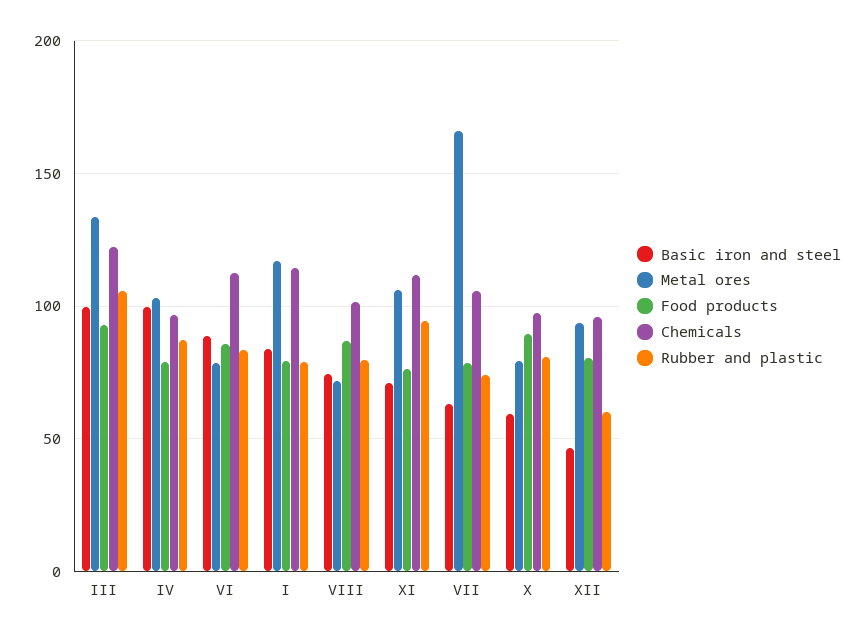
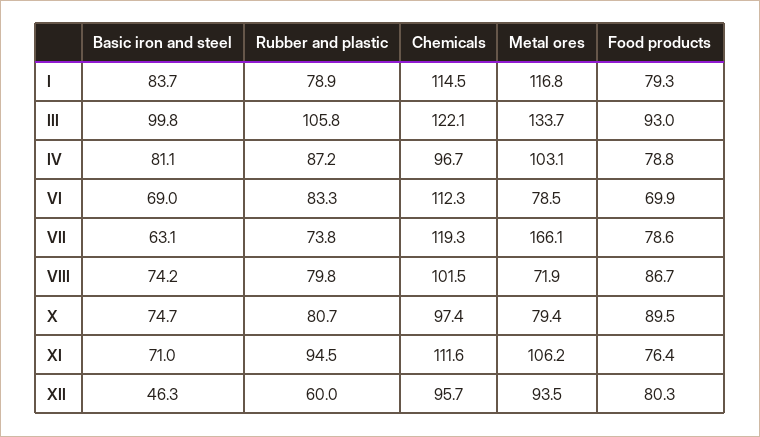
  {
    "Basic iron and steel": {
      "III": 99.8,
-     "IV": 100,
+     "IV": 81.1,
-     "VI": 90,
+     "VI": 69,
      "I": 83.7,
      "VIII": 74.2,
      "XI": 71,
      "VII": 63.1,
-     "X": 60,
+     "X": 74.7,
      "XII": 46.3
    },
    "Metal ores": {
      "III": 133.7,
      "IV": 103.1,
      "VI": 78.5,
      "I": 116.8,
      "VIII": 71.9,
      "XI": 106.2,
      "VII": 166.1,
      "X": 79.4,
      "XII": 93.5
    },
    "Food products": {
      "III": 93,
      "IV": 78.8,
-     "VI": 85,
+     "VI": 69.9,
      "I": 79.3,
      "VIII": 86.7,
      "XI": 76.4,
      "VII": 78.6,
      "X": 89.5,
      "XII": 80.3
    },
    "Chemicals": {
      "III": 122.1,
      "IV": 96.7,
      "VI": 112.3,
      "I": 114.5,
      "VIII": 101.5,
      "XI": 111.6,
-     "VII": 105,
+     "VII": 119.3,
      "X": 97.4,
      "XII": 95.7
    },
    "Rubber and plastic": {
      "III": 105.8,
      "IV": 87.2,
      "VI": 83.3,
      "I": 78.9,
      "VIII": 79.8,
      "XI": 94.5,
      "VII": 73.8,
      "X": 80.7,
      "XII": 60
    }
  }

